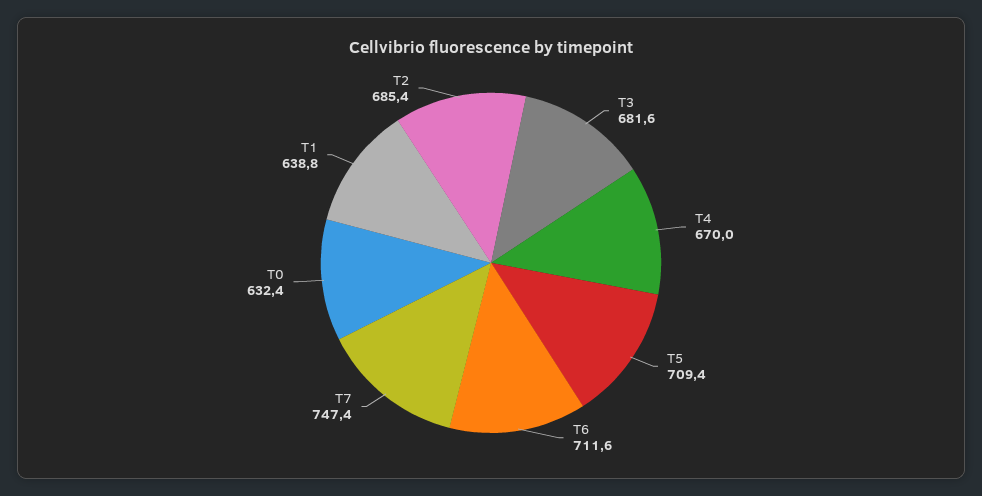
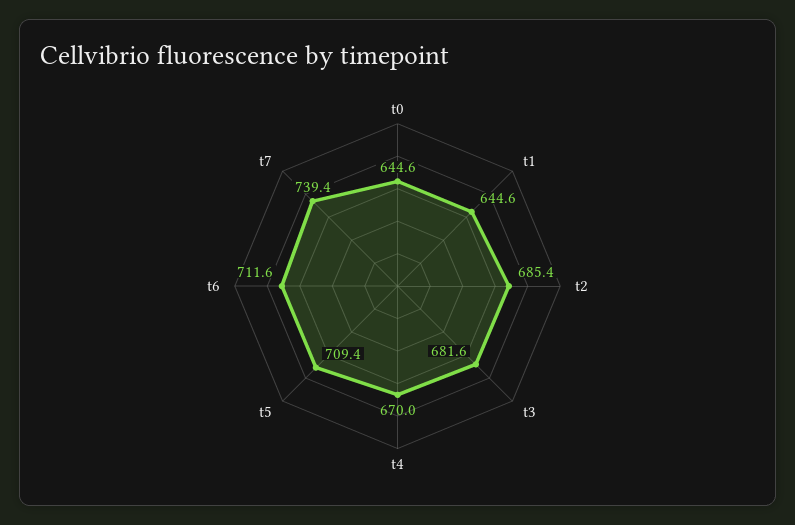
  {
    "T3": 681.6,
    "T4": 670,
    "T5": 709.4,
    "T6": 711.6,
-   "T7": 747.4,
+   "T7": 739.4,
-   "T0": 632.4,
+   "T0": 644.6,
-   "T1": 638.8,
+   "T1": 644.6,
    "T2": 685.4
  }

